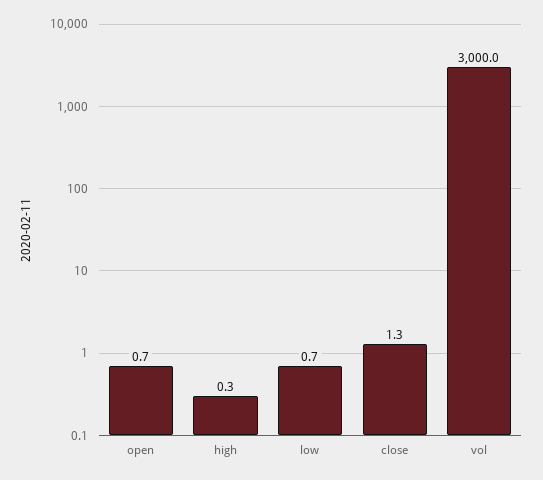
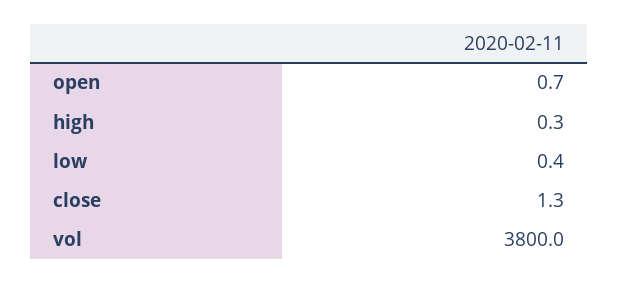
  {
    "open": 0.7,
    "high": 0.3,
-   "low": 0.7,
+   "low": 0.4,
    "close": 1.3,
-   "vol": 3000
+   "vol": 3800
  }

